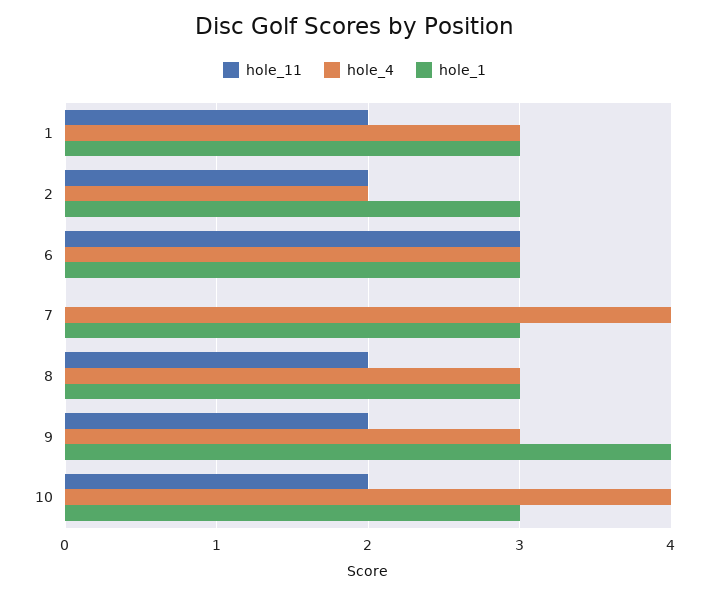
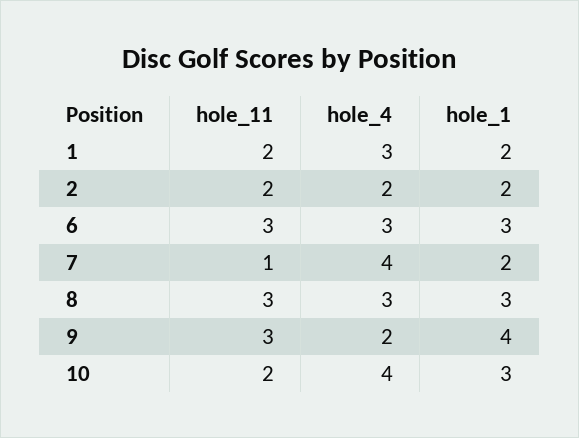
  {
    "hole_11": {
      "1": 2,
      "2": 2,
      "6": 3,
-     "7": 0,
+     "7": 1,
-     "8": 2,
+     "8": 3,
-     "9": 2,
+     "9": 3,
      "10": 2
    },
    "hole_4": {
      "1": 3,
      "2": 2,
      "6": 3,
      "7": 4,
      "8": 3,
-     "9": 3,
+     "9": 2,
      "10": 4
    },
    "hole_1": {
-     "1": 3,
+     "1": 2,
-     "2": 3,
+     "2": 2,
      "6": 3,
-     "7": 3,
+     "7": 2,
      "8": 3,
      "9": 4,
      "10": 3
    }
  }

